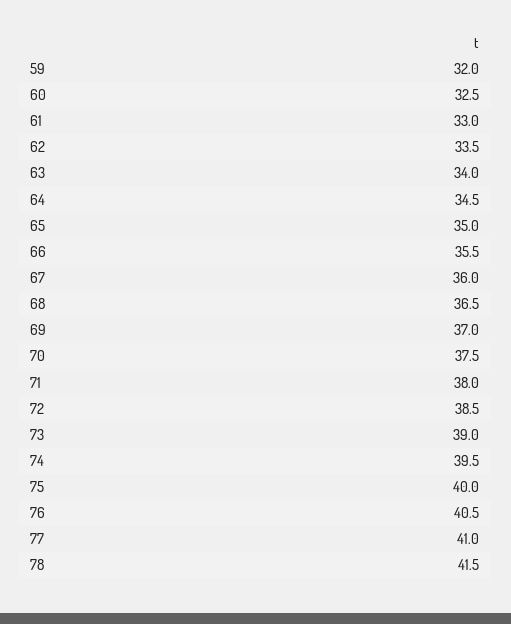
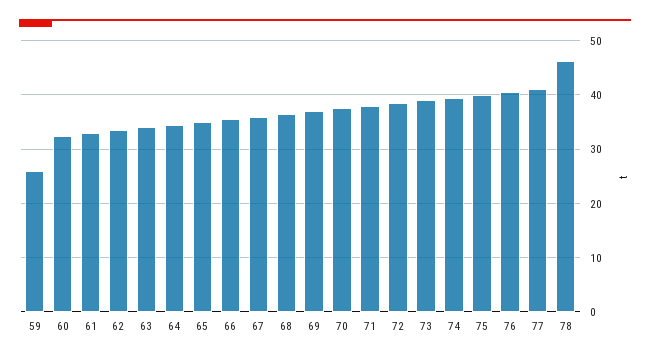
  {
-   "59": 32,
+   "59": 26,
    "60": 32.5,
    "61": 33,
    "62": 33.5,
    "63": 34,
    "64": 34.5,
    "65": 35,
    "66": 35.5,
    "67": 36,
    "68": 36.5,
    "69": 37,
    "70": 37.5,
    "71": 38,
    "72": 38.5,
    "73": 39,
    "74": 39.5,
    "75": 40,
    "76": 40.5,
    "77": 41,
-   "78": 41.5
+   "78": 46
  }

